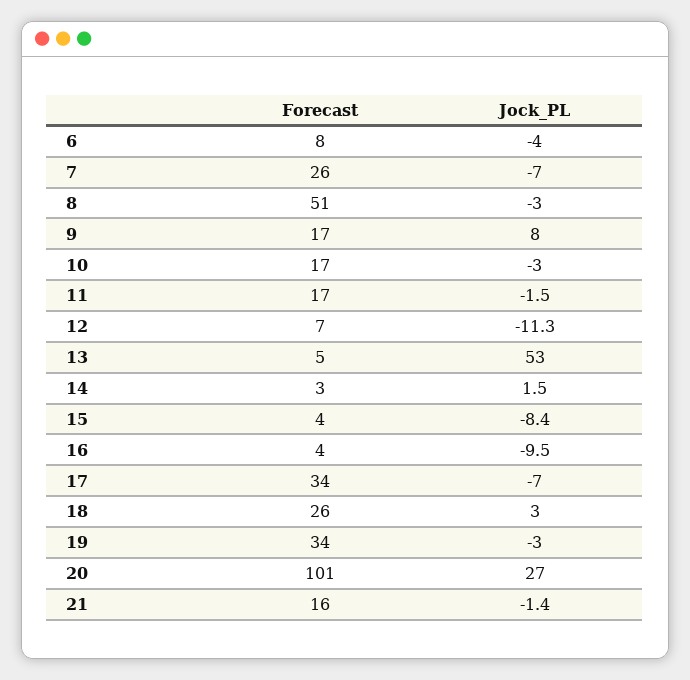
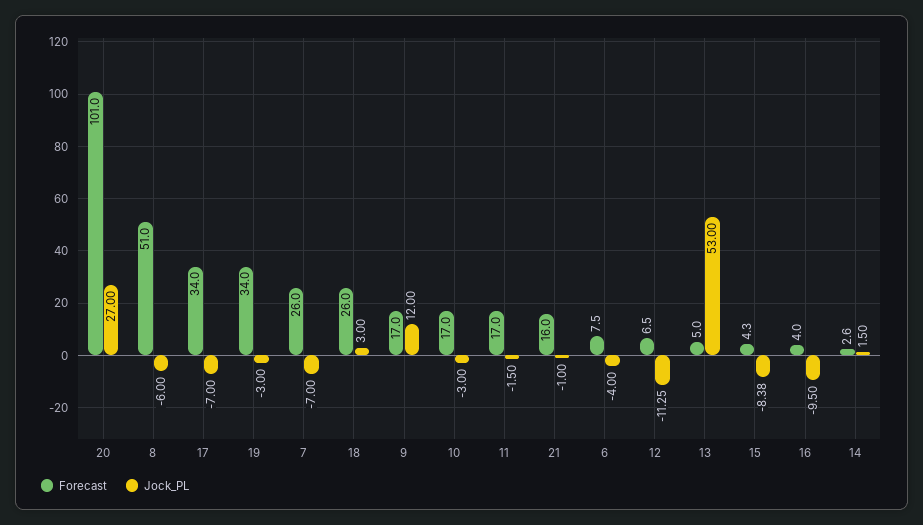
  {
    "Forecast": {
      "6": 7.5,
      "7": 26,
      "8": 51,
      "9": 17,
      "10": 17,
      "11": 17,
      "12": 6.5,
      "13": 5,
      "14": 2.6,
      "15": 4.3,
      "16": 4,
      "17": 34,
      "18": 26,
      "19": 34,
      "20": 101,
      "21": 16
    },
    "Jock_PL": {
      "6": -4,
      "7": -7,
-     "8": -3,
+     "8": -6,
-     "9": 8,
+     "9": 12,
      "10": -3,
      "11": -1.5,
      "12": -11.25,
      "13": 53,
      "14": 1.5,
      "15": -8.38,
      "16": -9.5,
      "17": -7,
      "18": 3,
      "19": -3,
      "20": 27,
-     "21": -1.4
+     "21": -1
    }
  }

